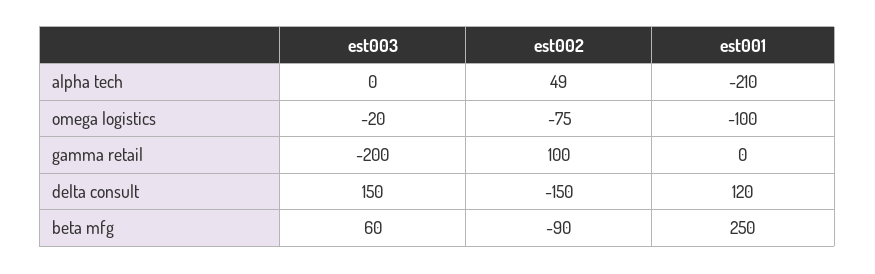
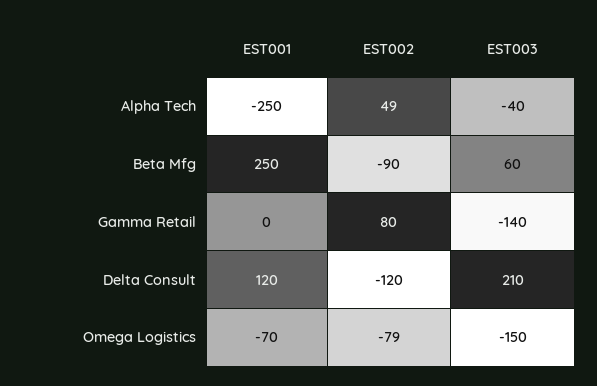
  {
    "est003": {
-     "alpha tech": 0,
+     "alpha tech": -40,
-     "omega logistics": -20,
+     "omega logistics": -150,
-     "gamma retail": -200,
+     "gamma retail": -140,
-     "delta consult": 150,
+     "delta consult": 210,
      "beta mfg": 60
    },
    "est002": {
      "alpha tech": 49,
-     "omega logistics": -75,
+     "omega logistics": -79,
-     "gamma retail": 100,
+     "gamma retail": 80,
-     "delta consult": -150,
+     "delta consult": -120,
      "beta mfg": -90
    },
    "est001": {
-     "alpha tech": -210,
+     "alpha tech": -250,
-     "omega logistics": -100,
+     "omega logistics": -70,
      "gamma retail": 0,
      "delta consult": 120,
      "beta mfg": 250
    }
  }

